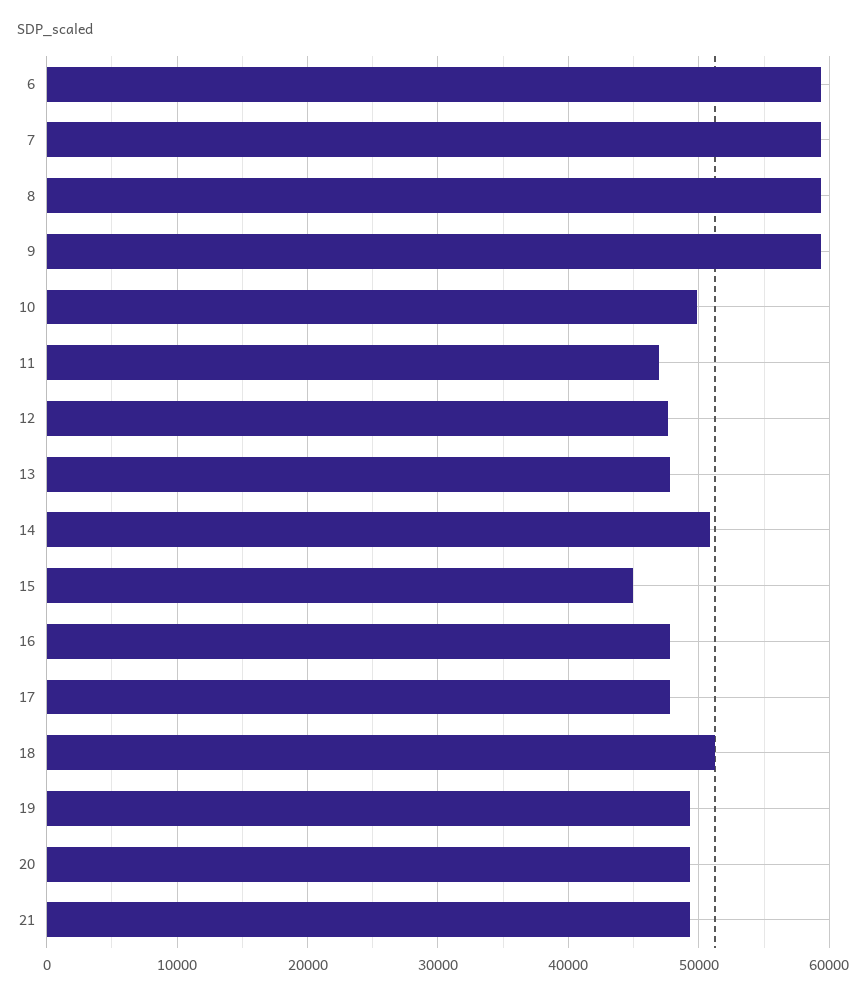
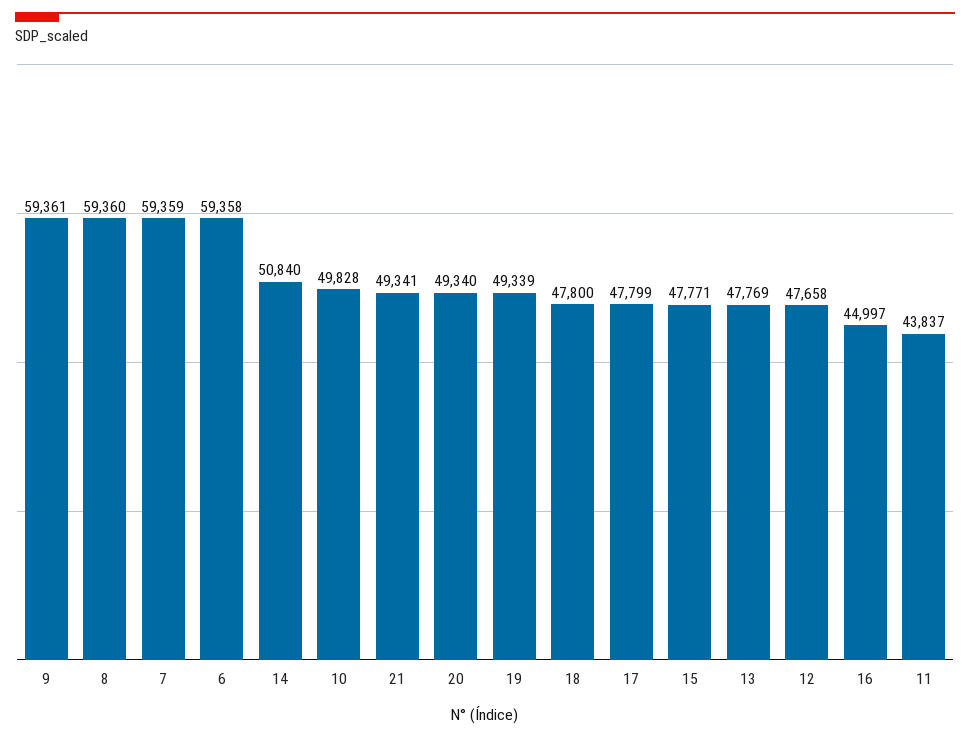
  {
    "6": 59358,
    "7": 59359,
    "8": 59360,
    "9": 59361,
    "10": 49828,
-   "11": 47000,
+   "11": 43837,
    "12": 47658,
    "13": 47769,
    "14": 50840,
-   "15": 45000,
+   "15": 47771,
-   "16": 48000,
+   "16": 44997,
    "17": 47799,
-   "18": 51000,
+   "18": 47800,
    "19": 49339,
    "20": 49340,
    "21": 49341
  }

